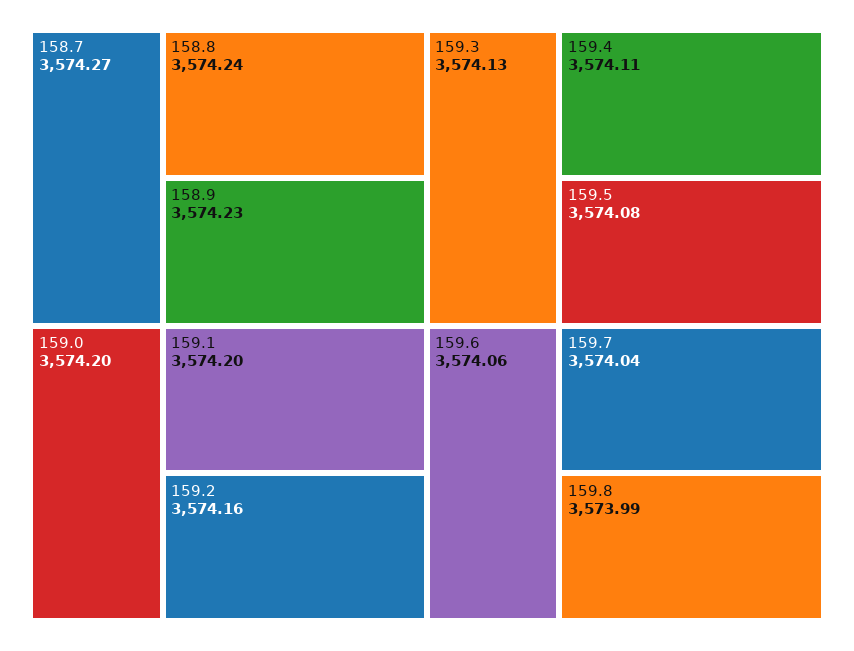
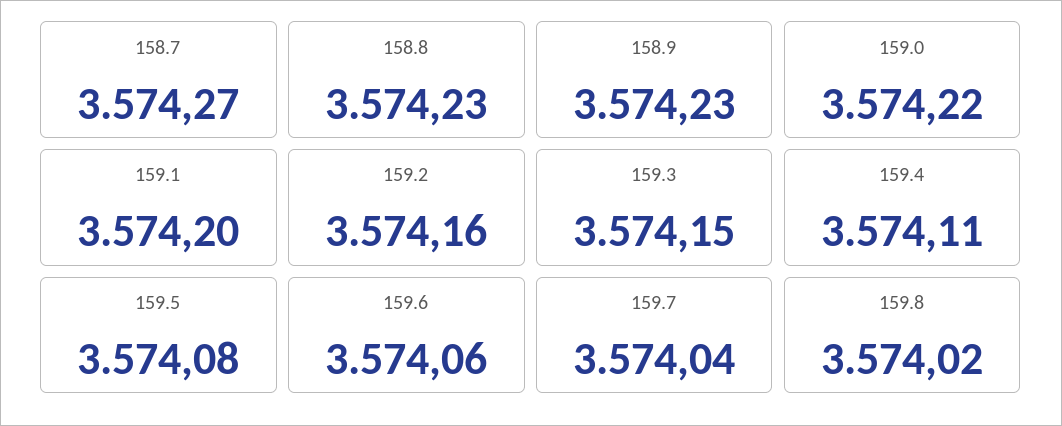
  {
    "158.7": 3574.27,
-   "158.8": 3574.24,
+   "158.8": 3574.23,
    "158.9": 3574.23,
-   "159.0": 3574.2,
+   "159.0": 3574.22,
    "159.1": 3574.2,
    "159.2": 3574.16,
-   "159.3": 3574.13,
+   "159.3": 3574.15,
    "159.4": 3574.11,
    "159.5": 3574.08,
    "159.6": 3574.06,
    "159.7": 3574.04,
-   "159.8": 3573.99
+   "159.8": 3574.02
  }

